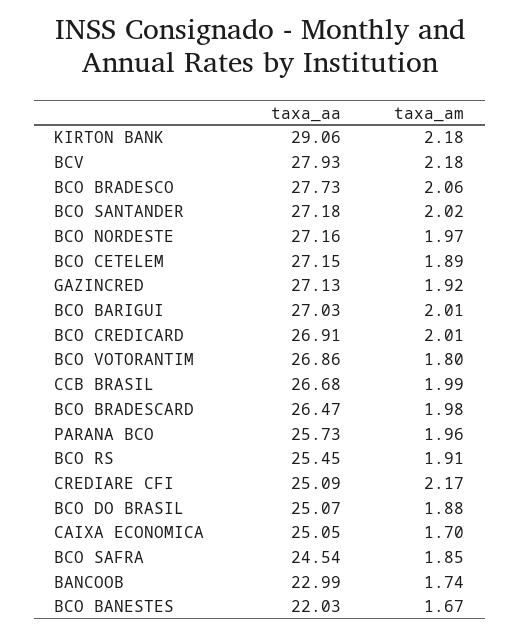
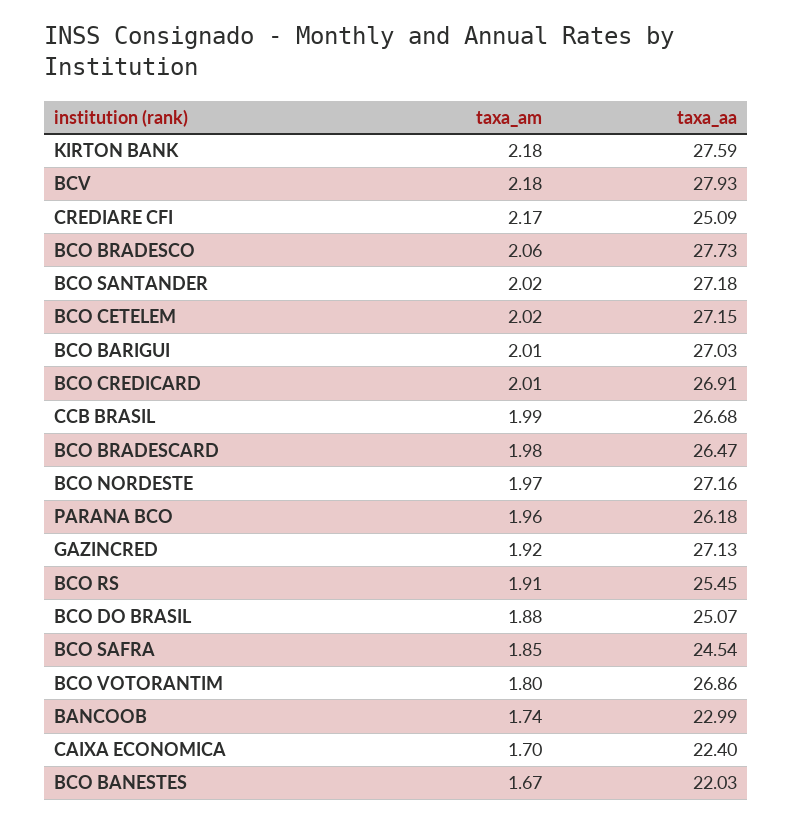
  {
    "taxa_aa": {
-     "KIRTON BANK": 29.06,
+     "KIRTON BANK": 27.59,
      "BCV": 27.93,
      "BCO BRADESCO": 27.73,
      "BCO SANTANDER": 27.18,
      "BCO NORDESTE": 27.16,
      "BCO CETELEM": 27.15,
      "GAZINCRED": 27.13,
      "BCO BARIGUI": 27.03,
      "BCO CREDICARD": 26.91,
      "BCO VOTORANTIM": 26.86,
      "CCB BRASIL": 26.68,
      "BCO BRADESCARD": 26.47,
-     "PARANA BCO": 25.73,
+     "PARANA BCO": 26.18,
      "BCO RS": 25.45,
      "CREDIARE CFI": 25.09,
      "BCO DO BRASIL": 25.07,
-     "CAIXA ECONOMICA": 25.05,
+     "CAIXA ECONOMICA": 22.4,
      "BCO SAFRA": 24.54,
      "BANCOOB": 22.99,
      "BCO BANESTES": 22.03
    },
    "taxa_am": {
      "KIRTON BANK": 2.18,
      "BCV": 2.18,
      "BCO BRADESCO": 2.06,
      "BCO SANTANDER": 2.02,
      "BCO NORDESTE": 1.97,
-     "BCO CETELEM": 1.89,
+     "BCO CETELEM": 2.02,
      "GAZINCRED": 1.92,
      "BCO BARIGUI": 2.01,
      "BCO CREDICARD": 2.01,
      "BCO VOTORANTIM": 1.8,
      "CCB BRASIL": 1.99,
      "BCO BRADESCARD": 1.98,
      "PARANA BCO": 1.96,
      "BCO RS": 1.91,
      "CREDIARE CFI": 2.17,
      "BCO DO BRASIL": 1.88,
      "CAIXA ECONOMICA": 1.7,
      "BCO SAFRA": 1.85,
      "BANCOOB": 1.74,
      "BCO BANESTES": 1.67
    }
  }

